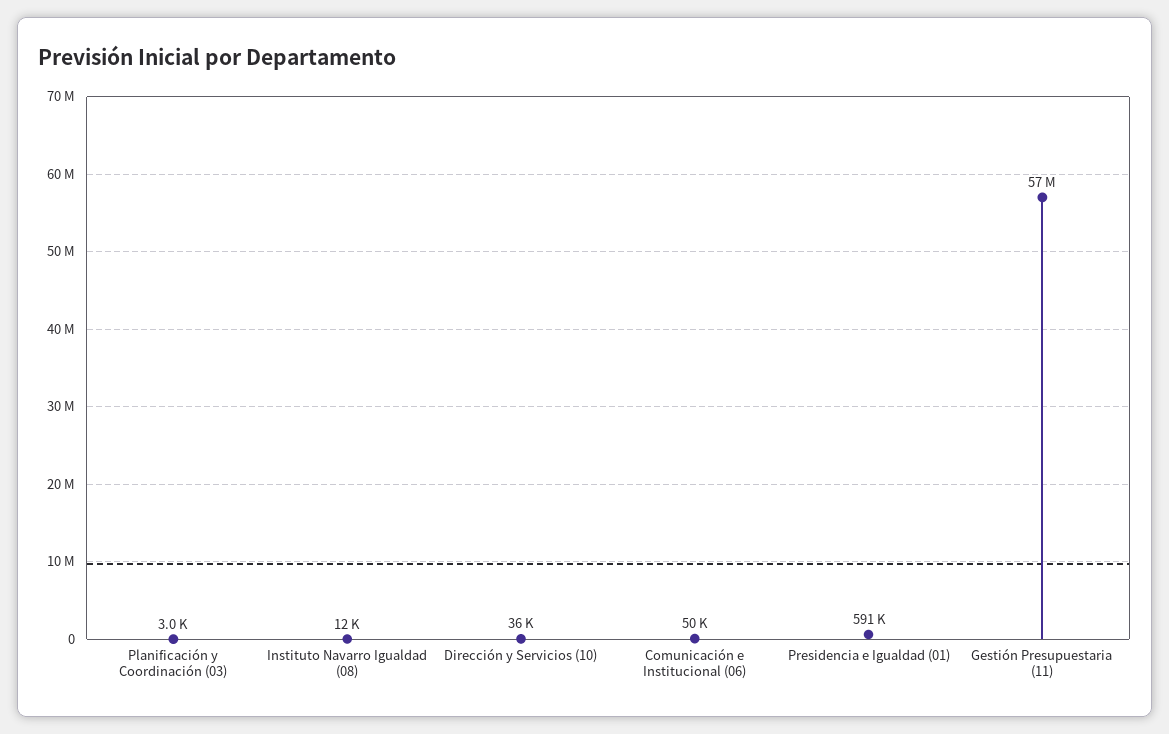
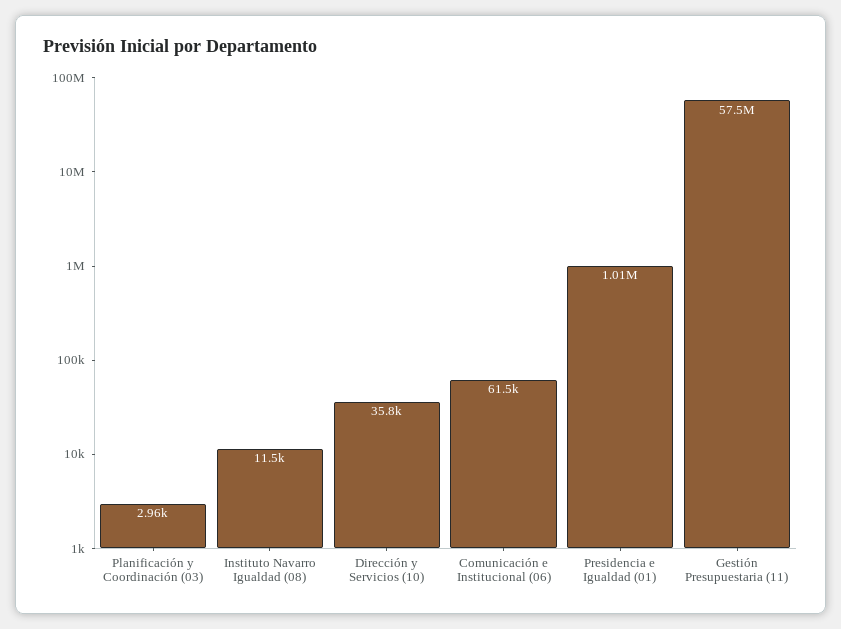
  {
    "Planificación y Coordinación (03)": 2960,
    "Instituto Navarro Igualdad (08)": 11500,
    "Dirección y Servicios (10)": 35800,
-   "Comunicación e Institucional (06)": 50000,
+   "Comunicación e Institucional (06)": 61500,
-   "Presidencia e Igualdad (01)": 591000,
+   "Presidencia e Igualdad (01)": 1010000,
    "Gestión Presupuestaria (11)": 57500000
  }

